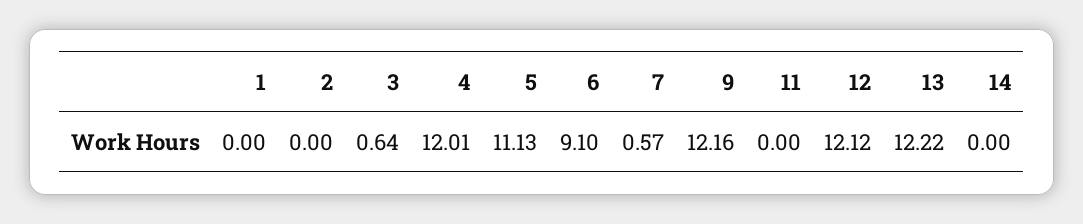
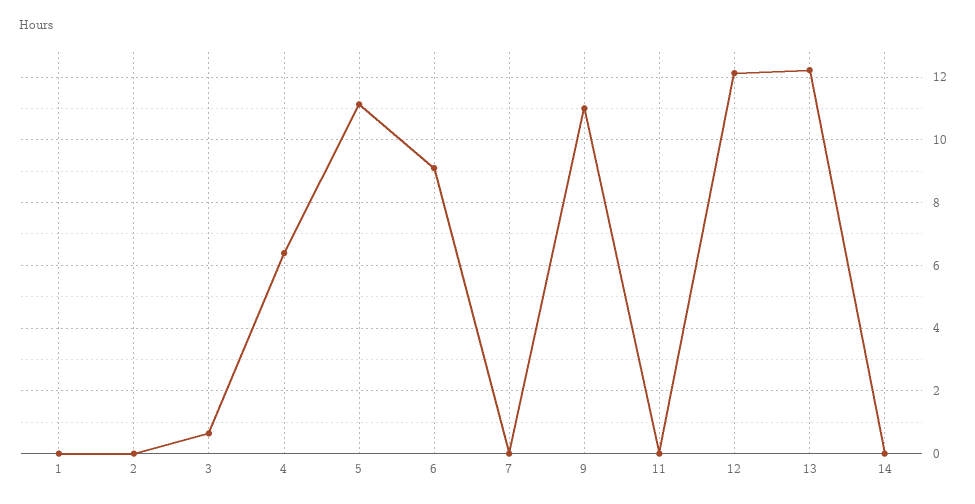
  {
    "1": 0,
    "2": 0,
    "3": 0.64,
-   "4": 12.01,
+   "4": 6.4,
    "5": 11.13,
    "6": 9.1,
-   "7": 0.57,
+   "7": 0,
-   "9": 12.16,
+   "9": 11,
    "11": 0,
    "12": 12.12,
    "13": 12.22,
    "14": 0
  }

